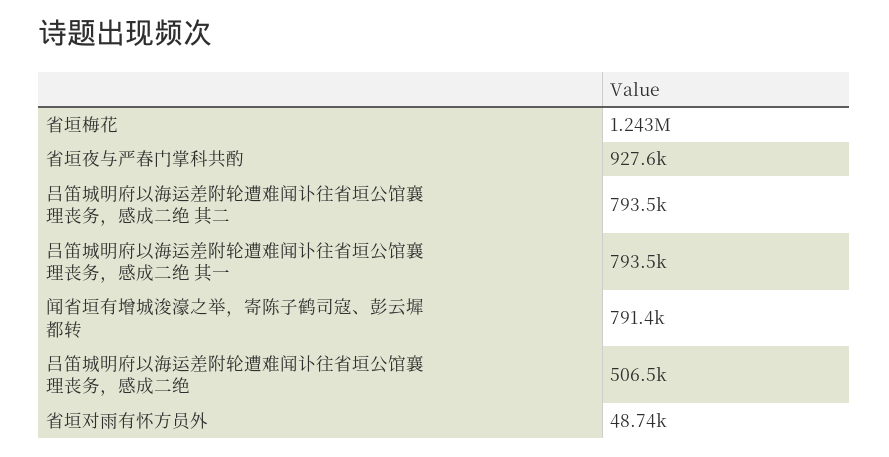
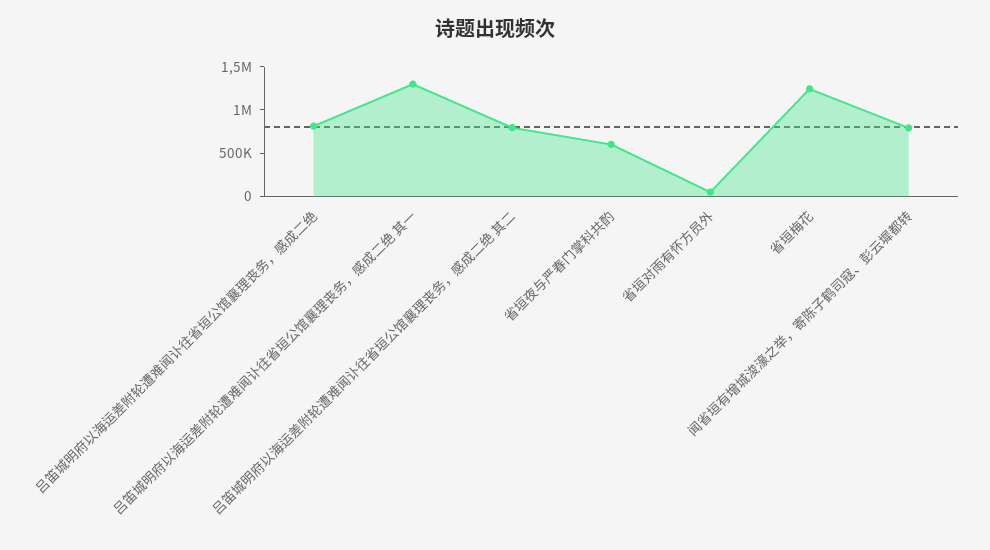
  {
    "省垣梅花": 1243000,
-   "省垣夜与严春门掌科共酌": 927600,
+   "省垣夜与严春门掌科共酌": 600000,
    "吕笛城明府以海运差附轮遭难闻讣往省垣公馆襄理丧务，感成二绝 其二": 793500,
-   "吕笛城明府以海运差附轮遭难闻讣往省垣公馆襄理丧务，感成二绝 其一": 793500,
+   "吕笛城明府以海运差附轮遭难闻讣往省垣公馆襄理丧务，感成二绝 其一": 1300000,
    "闻省垣有增城浚濠之举，寄陈子鹤司寇、彭云墀都转": 791400,
-   "吕笛城明府以海运差附轮遭难闻讣往省垣公馆襄理丧务，感成二绝": 506500,
+   "吕笛城明府以海运差附轮遭难闻讣往省垣公馆襄理丧务，感成二绝": 800000,
    "省垣对雨有怀方员外": 48740
  }

